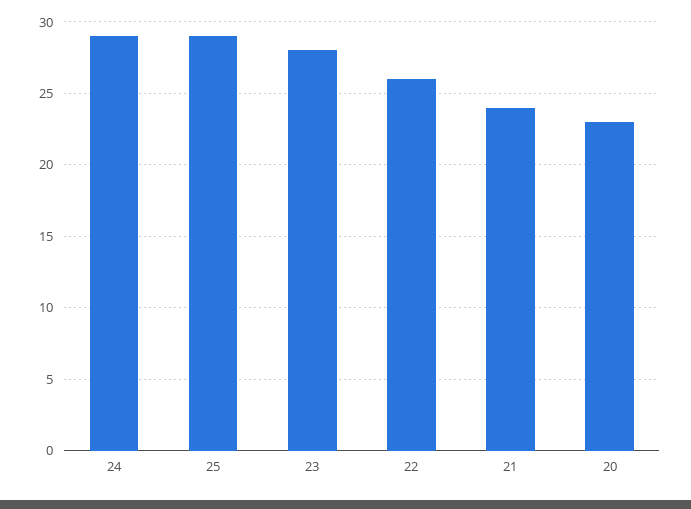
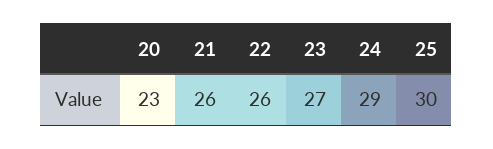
  {
    "24": 29,
-   "25": 29,
+   "25": 30,
-   "23": 28,
+   "23": 27,
    "22": 26,
-   "21": 24,
+   "21": 26,
    "20": 23
  }

